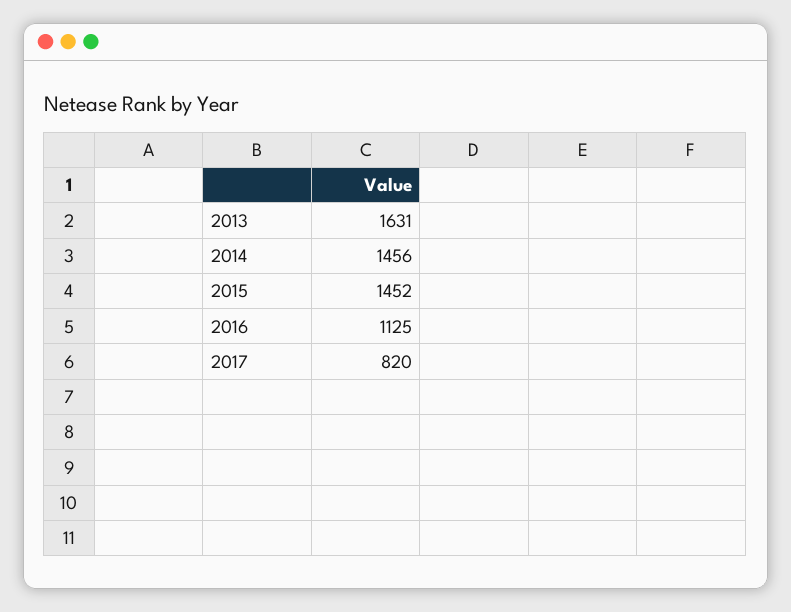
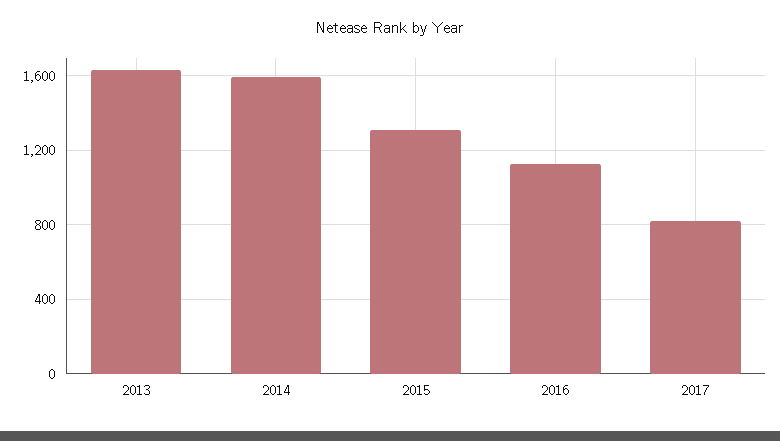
  {
    "2013": 1631,
-   "2014": 1456,
+   "2014": 1600,
-   "2015": 1452,
+   "2015": 1300,
    "2016": 1125,
    "2017": 820
  }

